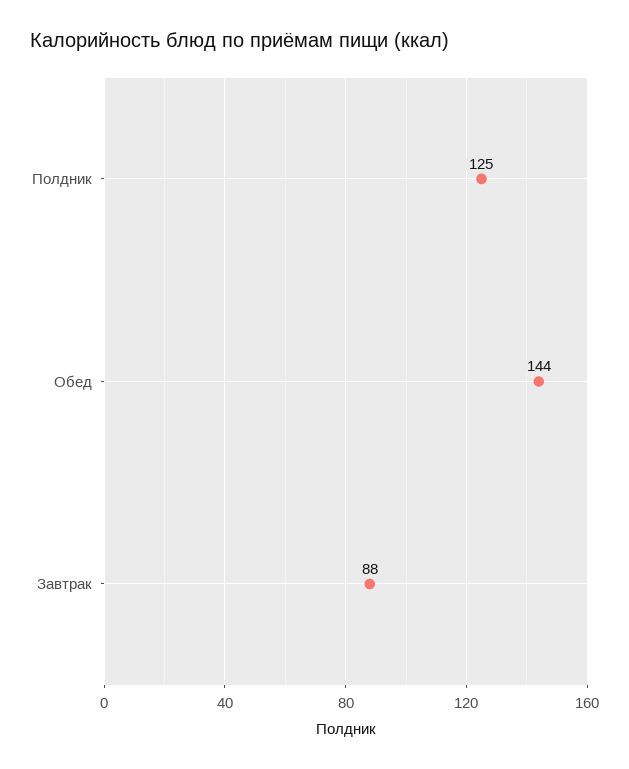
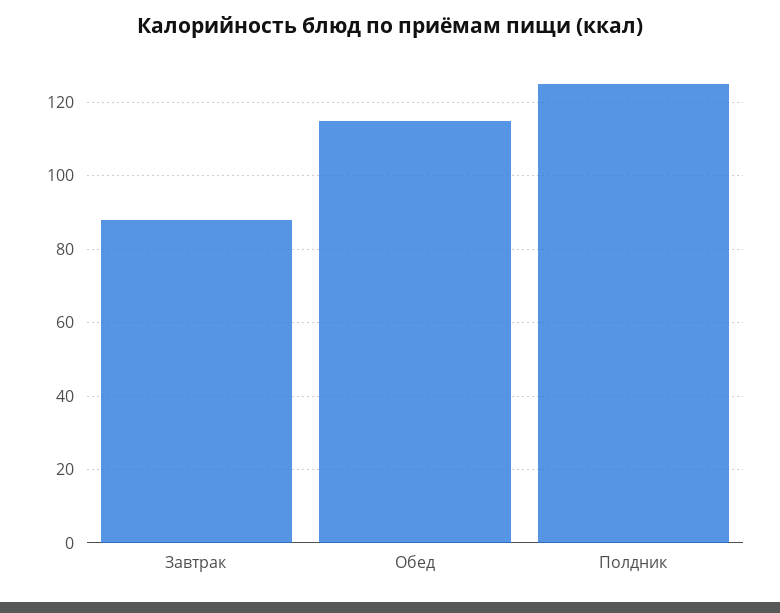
  {
    "Полдник": 125,
-   "Обед": 144,
+   "Обед": 115,
    "Завтрак": 88
  }

